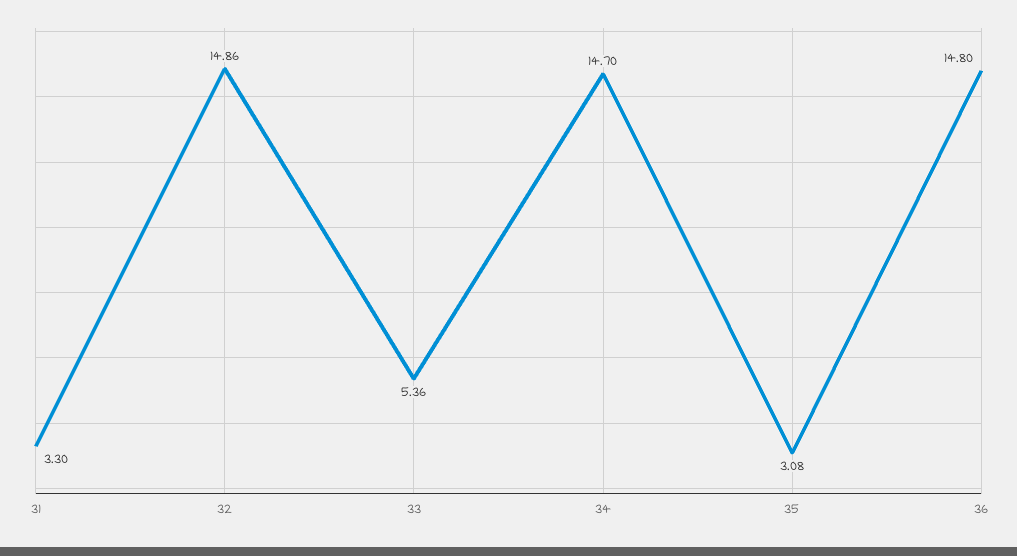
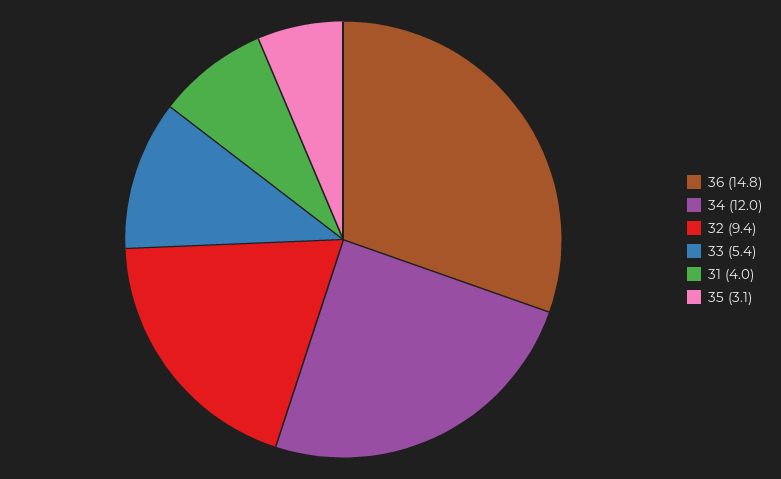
  {
-   "31": 3.3,
+   "31": 4,
-   "32": 14.86,
+   "32": 9.4,
    "33": 5.36,
-   "34": 14.7,
+   "34": 12,
    "35": 3.08,
    "36": 14.8
  }

